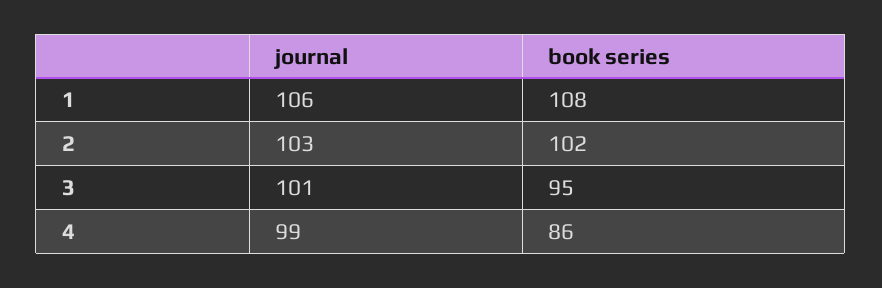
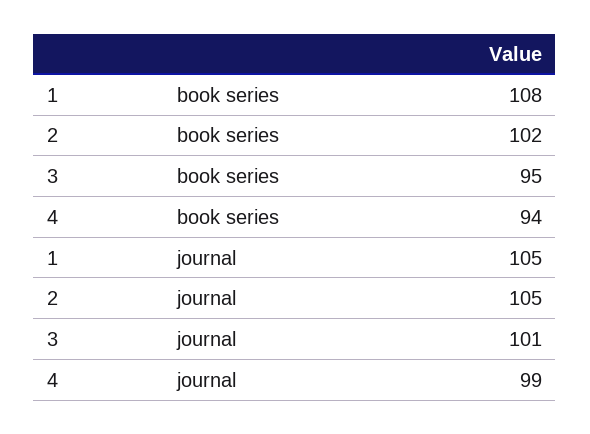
  {
    "journal": {
-     "1": 106,
+     "1": 105,
-     "2": 103,
+     "2": 105,
      "3": 101,
      "4": 99
    },
    "book series": {
      "1": 108,
      "2": 102,
      "3": 95,
-     "4": 86
+     "4": 94
    }
  }

